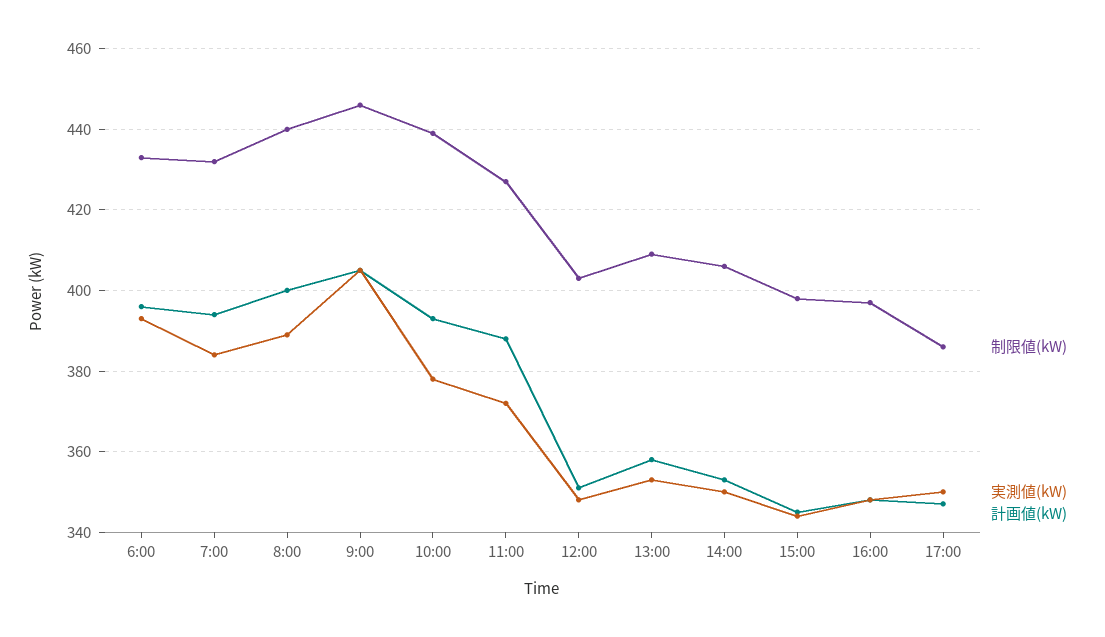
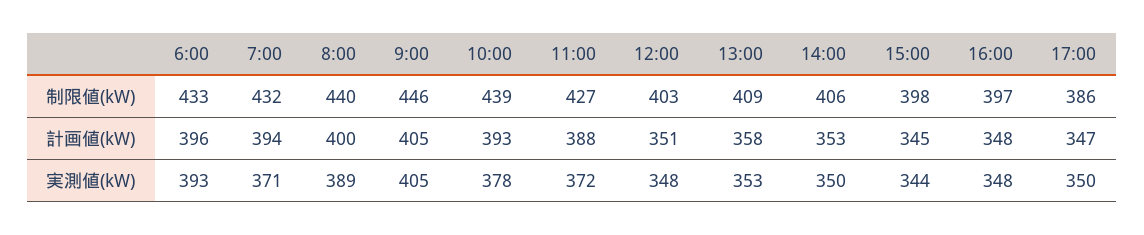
  {
    "制限値(kW)": {
      "6:00": 433,
      "7:00": 432,
      "8:00": 440,
      "9:00": 446,
      "10:00": 439,
      "11:00": 427,
      "12:00": 403,
      "13:00": 409,
      "14:00": 406,
      "15:00": 398,
      "16:00": 397,
      "17:00": 386
    },
    "実測値(kW)": {
      "6:00": 393,
-     "7:00": 385,
+     "7:00": 371,
      "8:00": 389,
      "9:00": 405,
      "10:00": 378,
      "11:00": 372,
      "12:00": 348,
      "13:00": 353,
      "14:00": 350,
      "15:00": 344,
      "16:00": 348,
      "17:00": 350
    },
    "計画値(kW)": {
      "6:00": 396,
      "7:00": 394,
      "8:00": 400,
      "9:00": 405,
      "10:00": 393,
      "11:00": 388,
      "12:00": 351,
      "13:00": 358,
      "14:00": 353,
      "15:00": 345,
      "16:00": 348,
      "17:00": 347
    }
  }

